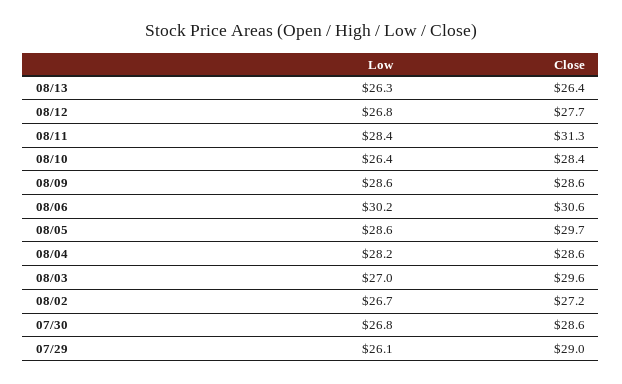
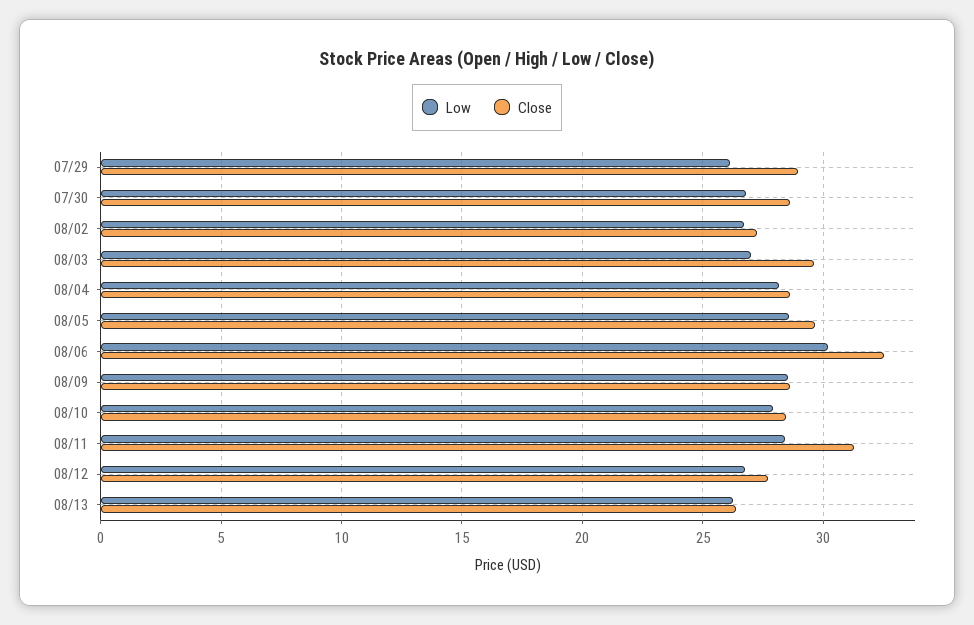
  {
    "Low": {
      "08/13": 26.3,
      "08/12": 26.8,
      "08/11": 28.4,
-     "08/10": 26.4,
+     "08/10": 28,
      "08/09": 28.6,
      "08/06": 30.2,
      "08/05": 28.6,
      "08/04": 28.2,
      "08/03": 27,
      "08/02": 26.7,
      "07/30": 26.8,
      "07/29": 26.1
    },
    "Close": {
      "08/13": 26.4,
      "08/12": 27.7,
      "08/11": 31.3,
      "08/10": 28.4,
      "08/09": 28.6,
-     "08/06": 30.6,
+     "08/06": 32.5,
      "08/05": 29.7,
      "08/04": 28.6,
      "08/03": 29.6,
      "08/02": 27.2,
      "07/30": 28.6,
      "07/29": 29
    }
  }

